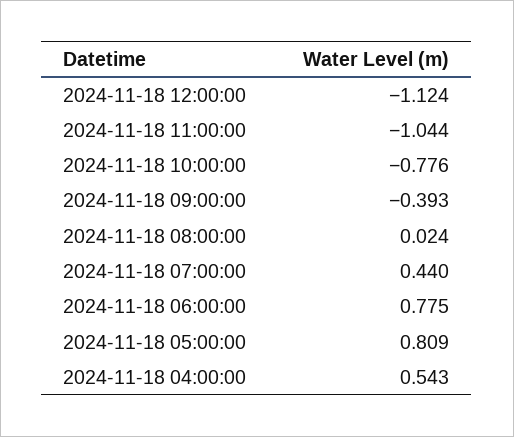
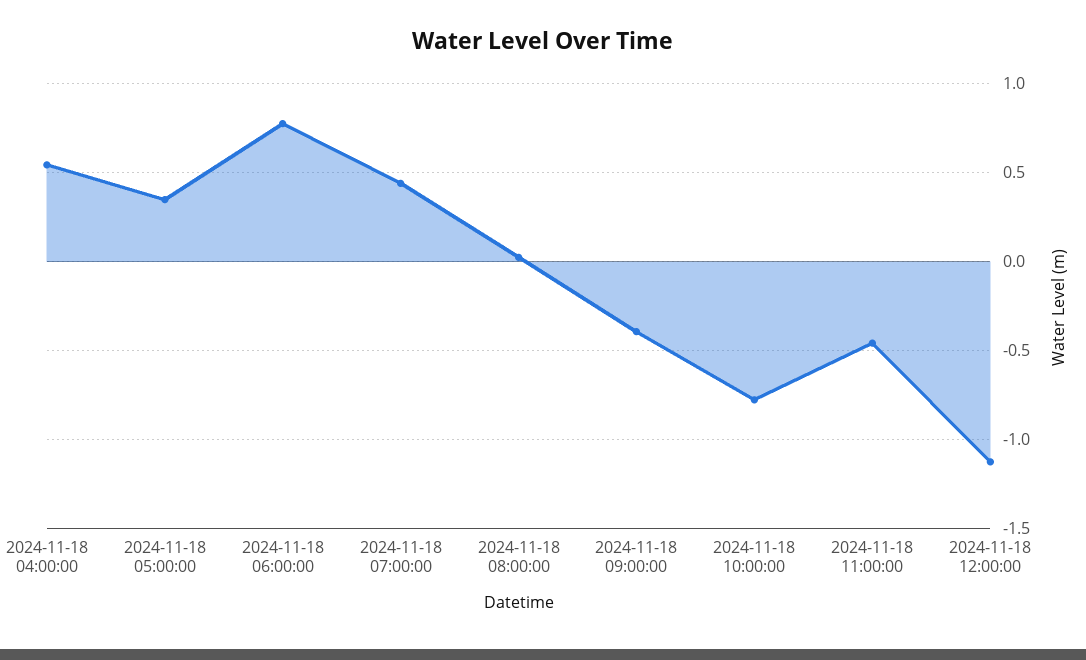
  {
    "2024-11-18 12:00:00": -1.124,
-   "2024-11-18 11:00:00": -1.044,
+   "2024-11-18 11:00:00": -0.45,
    "2024-11-18 10:00:00": -0.776,
    "2024-11-18 09:00:00": -0.393,
    "2024-11-18 08:00:00": 0.024,
    "2024-11-18 07:00:00": 0.44,
    "2024-11-18 06:00:00": 0.775,
-   "2024-11-18 05:00:00": 0.809,
+   "2024-11-18 05:00:00": 0.35,
    "2024-11-18 04:00:00": 0.543
  }

